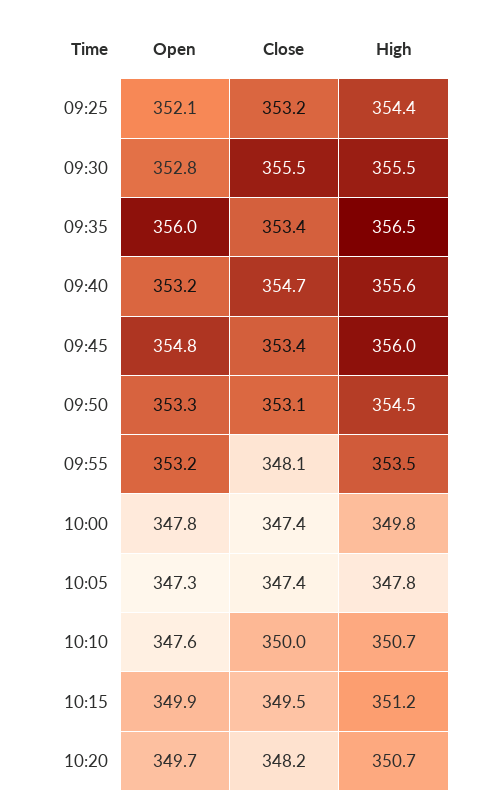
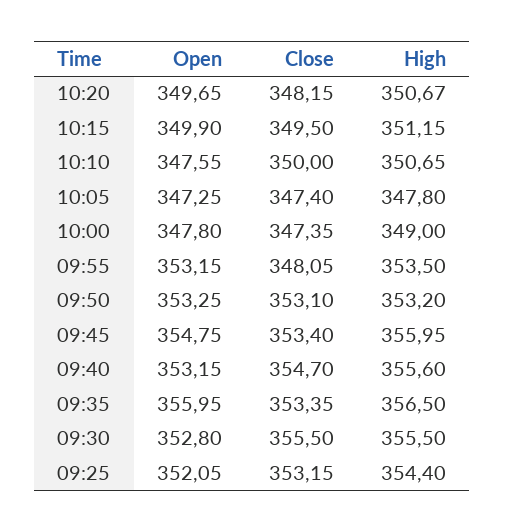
  {
    "Open": {
      "09:25": 352.05,
      "09:30": 352.8,
      "09:35": 355.95,
      "09:40": 353.15,
      "09:45": 354.75,
      "09:50": 353.25,
      "09:55": 353.15,
      "10:00": 347.8,
      "10:05": 347.25,
      "10:10": 347.55,
      "10:15": 349.9,
      "10:20": 349.65
    },
    "Close": {
      "09:25": 353.15,
      "09:30": 355.5,
      "09:35": 353.35,
      "09:40": 354.7,
      "09:45": 353.4,
      "09:50": 353.1,
      "09:55": 348.05,
      "10:00": 347.35,
      "10:05": 347.4,
      "10:10": 350,
      "10:15": 349.5,
      "10:20": 348.15
    },
    "High": {
      "09:25": 354.4,
      "09:30": 355.5,
      "09:35": 356.5,
      "09:40": 355.6,
      "09:45": 355.95,
-     "09:50": 354.5,
+     "09:50": 353.2,
      "09:55": 353.5,
-     "10:00": 349.8,
+     "10:00": 349,
      "10:05": 347.8,
      "10:10": 350.65,
      "10:15": 351.15,
      "10:20": 350.67
    }
  }

